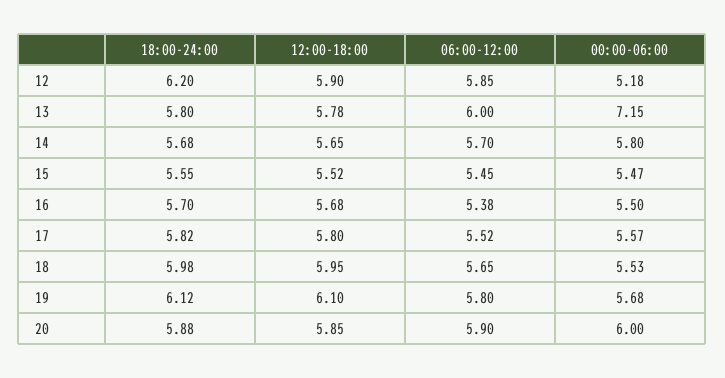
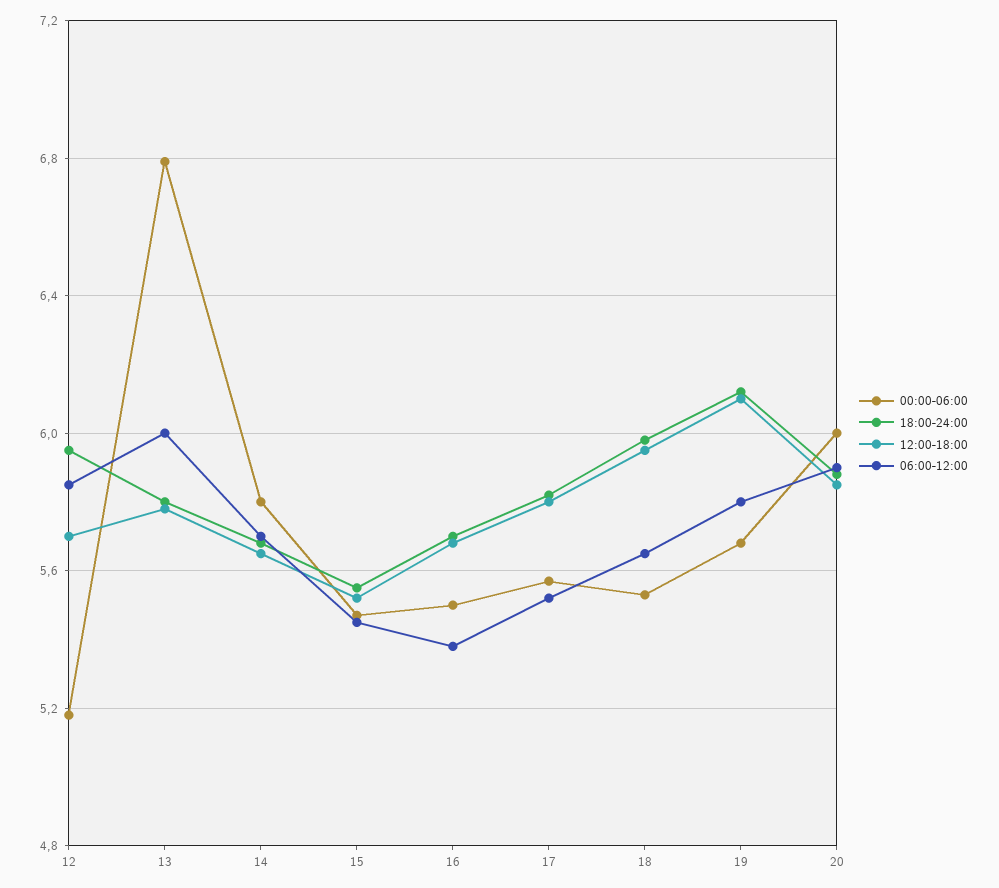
  {
    "18:00-24:00": {
-     "12": 6.2,
+     "12": 5.95,
      "13": 5.8,
      "14": 5.68,
      "15": 5.55,
      "16": 5.7,
      "17": 5.82,
      "18": 5.98,
      "19": 6.12,
      "20": 5.88
    },
    "12:00-18:00": {
-     "12": 5.9,
+     "12": 5.7,
      "13": 5.78,
      "14": 5.65,
      "15": 5.52,
      "16": 5.68,
      "17": 5.8,
      "18": 5.95,
      "19": 6.1,
      "20": 5.85
    },
    "06:00-12:00": {
      "12": 5.85,
      "13": 6,
      "14": 5.7,
      "15": 5.45,
      "16": 5.38,
      "17": 5.52,
      "18": 5.65,
      "19": 5.8,
      "20": 5.9
    },
    "00:00-06:00": {
      "12": 5.18,
-     "13": 7.15,
+     "13": 6.8,
      "14": 5.8,
      "15": 5.47,
      "16": 5.5,
      "17": 5.57,
      "18": 5.53,
      "19": 5.68,
      "20": 6
    }
  }

